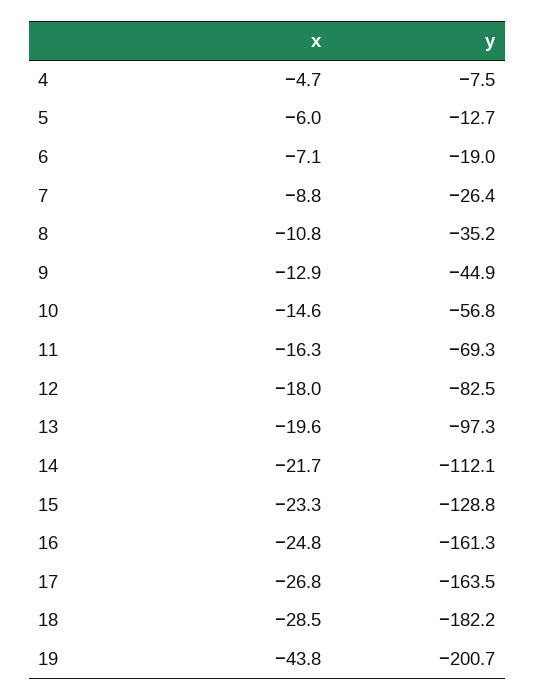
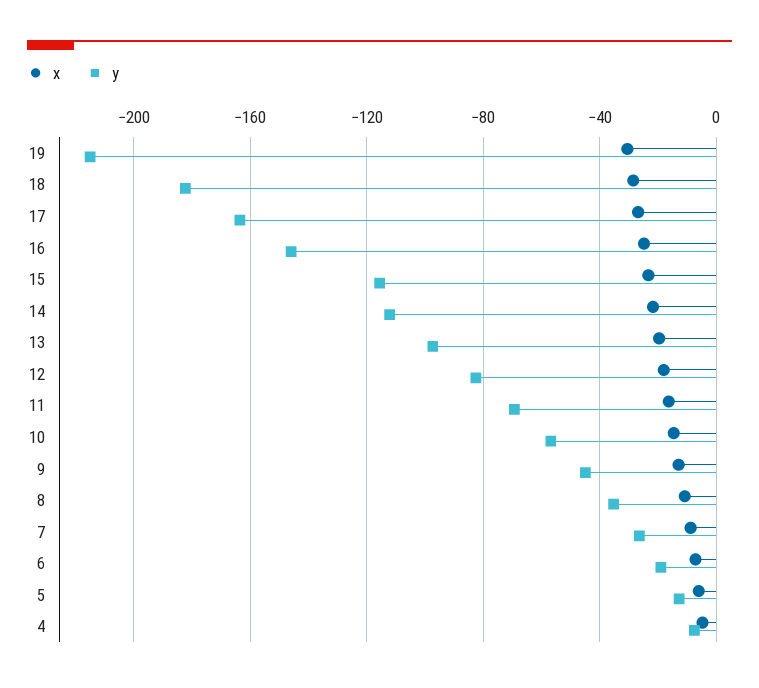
  {
    "x": {
      "4": -4.7,
      "5": -6,
      "6": -7.1,
      "7": -8.8,
      "8": -10.8,
      "9": -12.9,
      "10": -14.6,
      "11": -16.3,
      "12": -18,
      "13": -19.6,
      "14": -21.7,
      "15": -23.3,
      "16": -24.8,
      "17": -26.8,
      "18": -28.5,
-     "19": -43.8
+     "19": -30
    },
    "y": {
      "4": -7.5,
      "5": -12.7,
      "6": -19,
      "7": -26.4,
      "8": -35.2,
      "9": -44.9,
      "10": -56.8,
      "11": -69.3,
      "12": -82.5,
      "13": -97.3,
      "14": -112.1,
-     "15": -128.8,
+     "15": -115,
-     "16": -161.3,
+     "16": -145,
      "17": -163.5,
      "18": -182.2,
-     "19": -200.7
+     "19": -215
    }
  }

